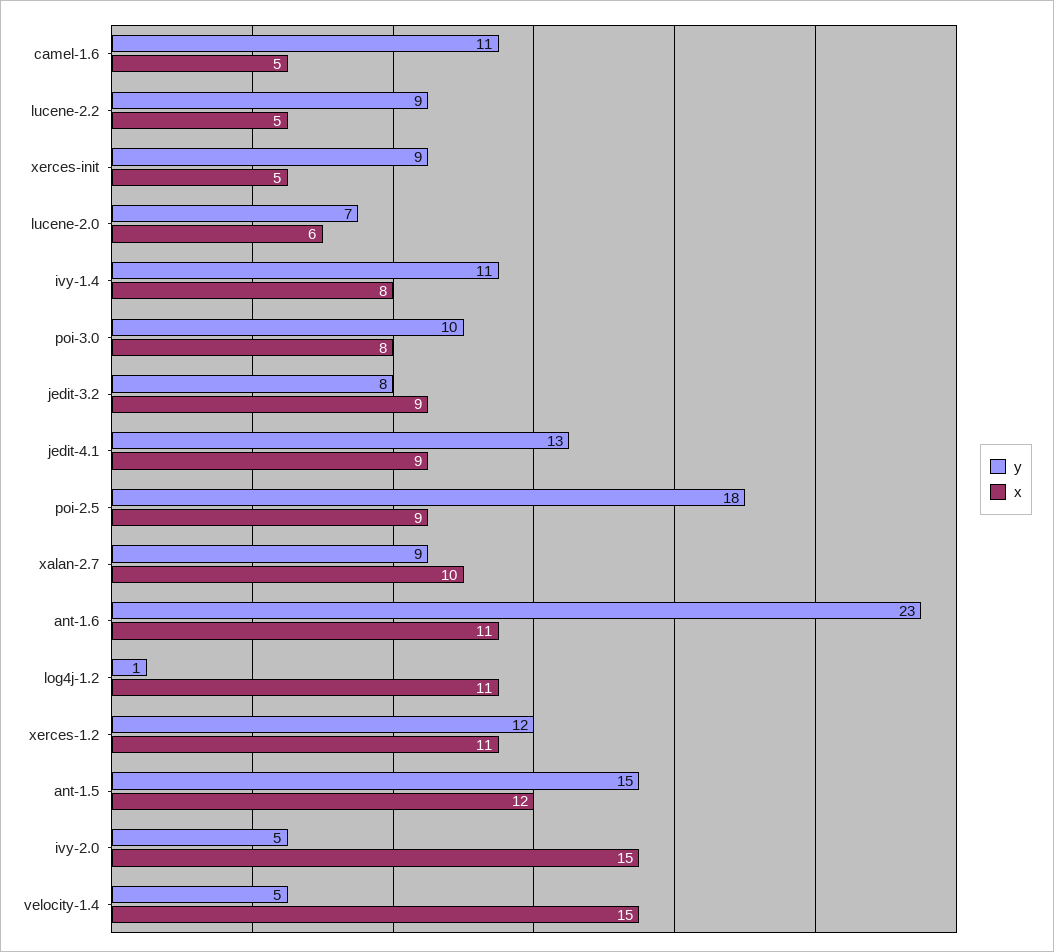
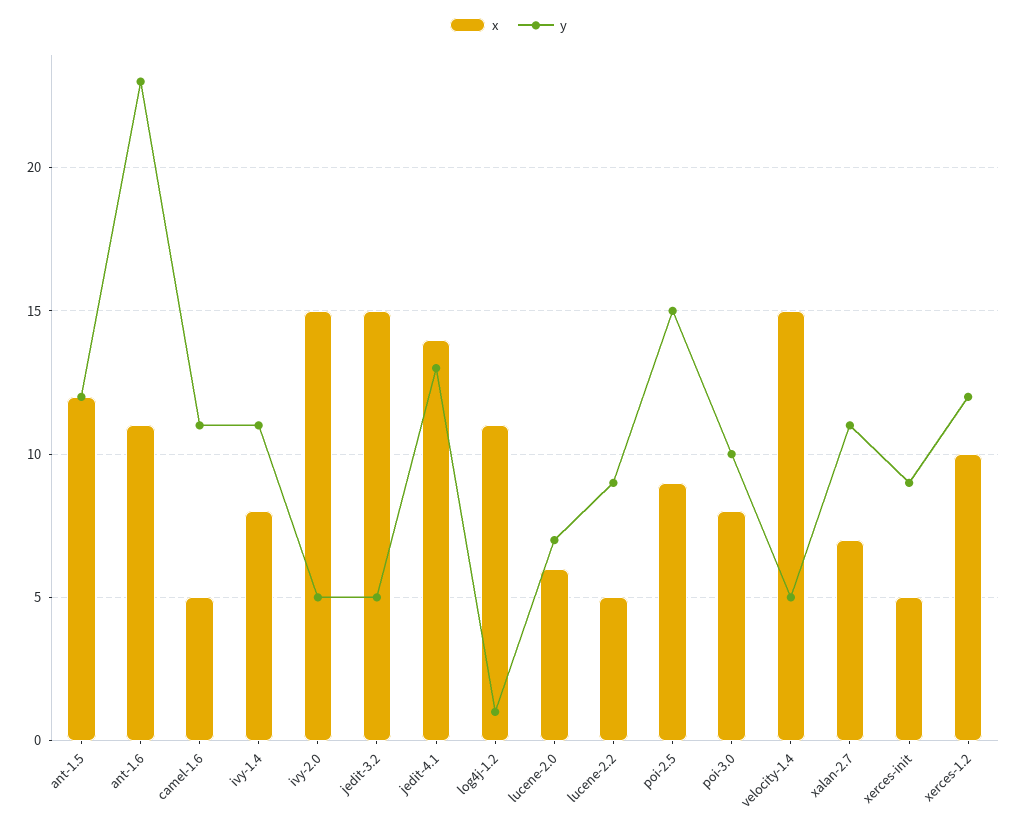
  {
    "y": {
      "camel-1.6": 11,
      "lucene-2.2": 9,
      "xerces-init": 9,
      "lucene-2.0": 7,
      "ivy-1.4": 11,
      "poi-3.0": 10,
-     "jedit-3.2": 8,
+     "jedit-3.2": 5,
      "jedit-4.1": 13,
-     "poi-2.5": 18,
+     "poi-2.5": 15,
-     "xalan-2.7": 9,
+     "xalan-2.7": 11,
      "ant-1.6": 23,
      "log4j-1.2": 1,
      "xerces-1.2": 12,
-     "ant-1.5": 15,
+     "ant-1.5": 12,
      "ivy-2.0": 5,
      "velocity-1.4": 5
    },
    "x": {
      "camel-1.6": 5,
      "lucene-2.2": 5,
      "xerces-init": 5,
      "lucene-2.0": 6,
      "ivy-1.4": 8,
      "poi-3.0": 8,
-     "jedit-3.2": 9,
+     "jedit-3.2": 15,
-     "jedit-4.1": 9,
+     "jedit-4.1": 14,
      "poi-2.5": 9,
-     "xalan-2.7": 10,
+     "xalan-2.7": 7,
      "ant-1.6": 11,
      "log4j-1.2": 11,
-     "xerces-1.2": 11,
+     "xerces-1.2": 10,
      "ant-1.5": 12,
      "ivy-2.0": 15,
      "velocity-1.4": 15
    }
  }

